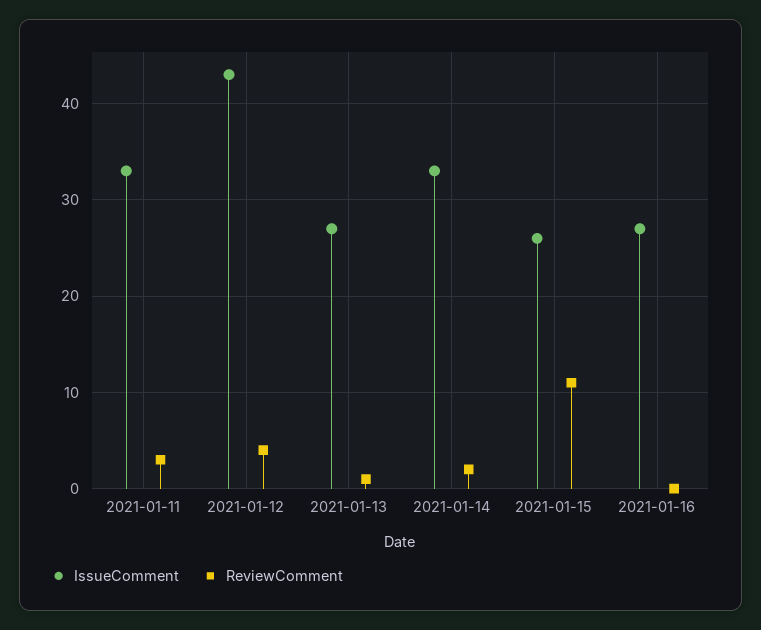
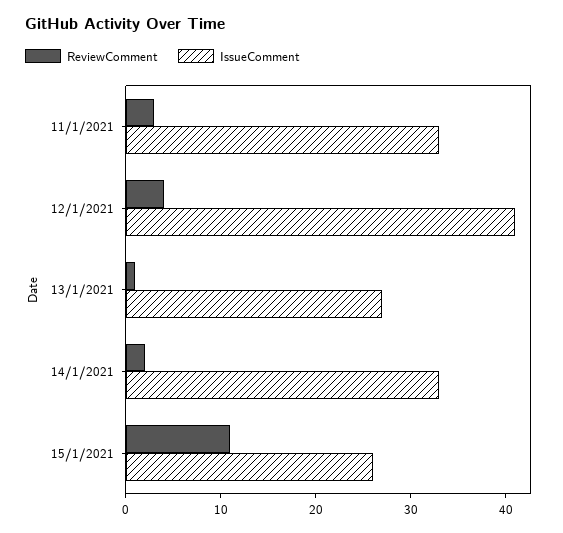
  {
    "IssueComment": {
      "2021-01-11": 33,
-     "2021-01-12": 43,
+     "2021-01-12": 41,
      "2021-01-13": 27,
      "2021-01-14": 33,
-     "2021-01-15": 26,
+     "2021-01-15": 26
-     "2021-01-16": 27
    },
    "ReviewComment": {
      "2021-01-11": 3,
      "2021-01-12": 4,
      "2021-01-13": 1,
      "2021-01-14": 2,
-     "2021-01-15": 11,
+     "2021-01-15": 11
-     "2021-01-16": 0
    }
  }

